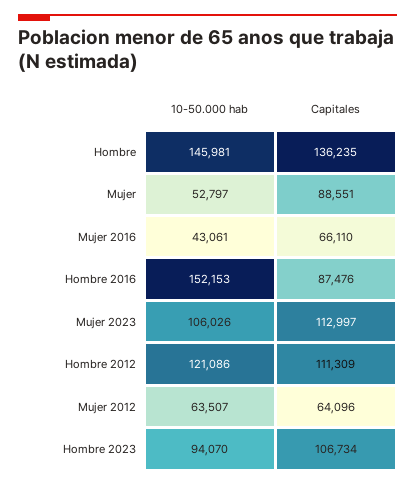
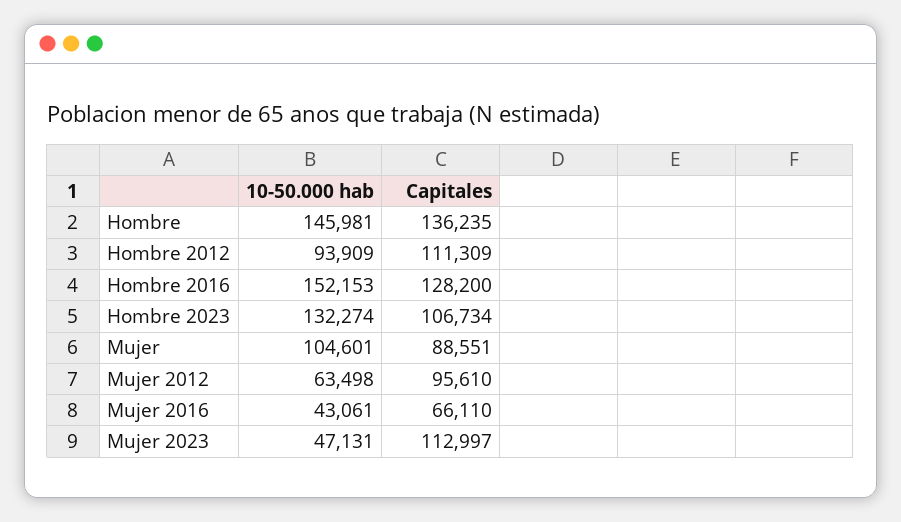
  {
    "10-50.000 hab": {
      "Hombre": 145981,
-     "Mujer": 52797,
+     "Mujer": 104601,
      "Mujer 2016": 43061,
      "Hombre 2016": 152153,
-     "Mujer 2023": 106026,
+     "Mujer 2023": 47131,
-     "Hombre 2012": 121086,
+     "Hombre 2012": 93909,
-     "Mujer 2012": 63507,
+     "Mujer 2012": 63498,
-     "Hombre 2023": 94070
+     "Hombre 2023": 132274
    },
    "Capitales": {
      "Hombre": 136235,
      "Mujer": 88551,
      "Mujer 2016": 66110,
-     "Hombre 2016": 87476,
+     "Hombre 2016": 128200,
      "Mujer 2023": 112997,
      "Hombre 2012": 111309,
-     "Mujer 2012": 64096,
+     "Mujer 2012": 95610,
      "Hombre 2023": 106734
    }
  }

